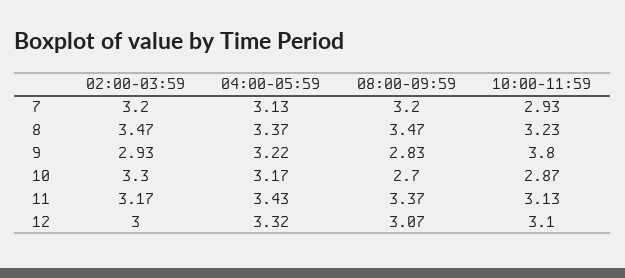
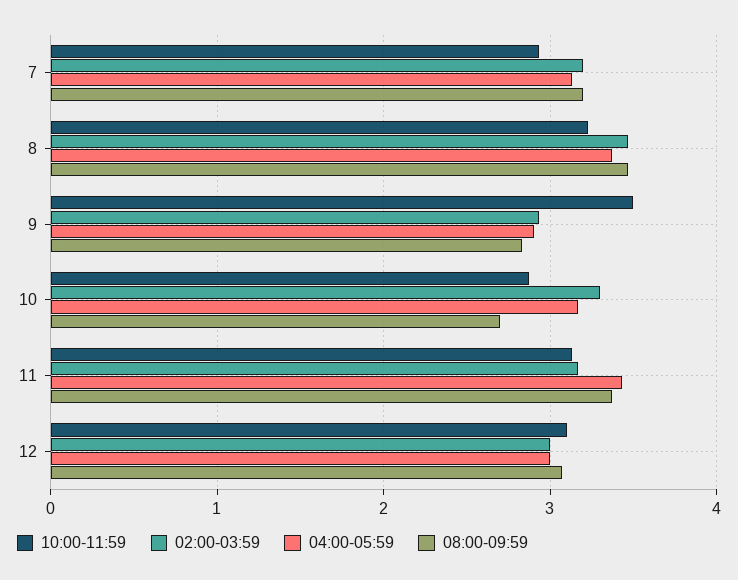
  {
    "02:00-03:59": {
      "7": 3.2,
      "8": 3.47,
      "9": 2.93,
      "10": 3.3,
      "11": 3.17,
      "12": 3
    },
    "04:00-05:59": {
      "7": 3.13,
      "8": 3.37,
-     "9": 3.22,
+     "9": 2.9,
      "10": 3.17,
      "11": 3.43,
-     "12": 3.32
+     "12": 3
    },
    "08:00-09:59": {
      "7": 3.2,
      "8": 3.47,
      "9": 2.83,
      "10": 2.7,
      "11": 3.37,
      "12": 3.07
    },
    "10:00-11:59": {
      "7": 2.93,
      "8": 3.23,
-     "9": 3.8,
+     "9": 3.5,
      "10": 2.87,
      "11": 3.13,
      "12": 3.1
    }
  }

